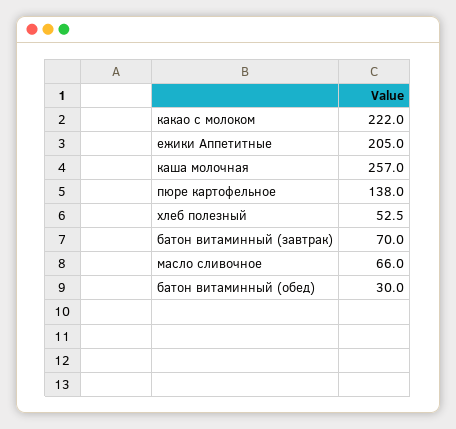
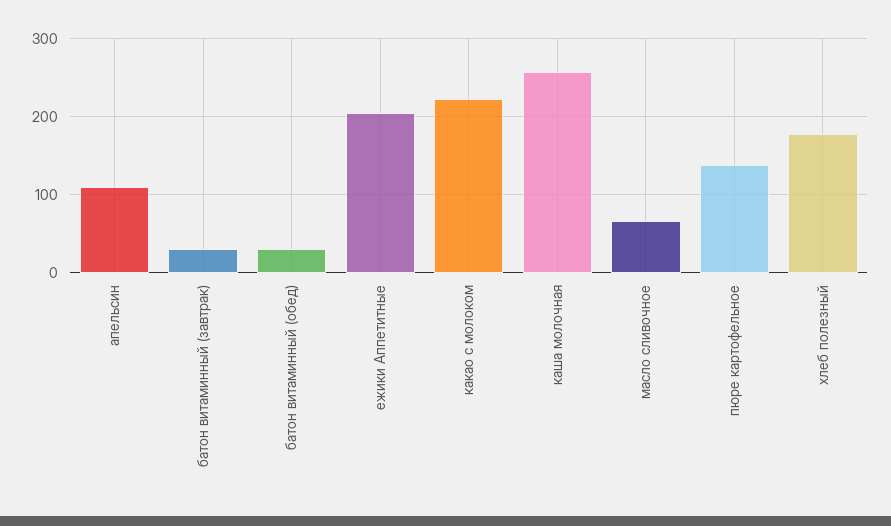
  {
    "какао с молоком": 222,
    "ежики Аппетитные": 205,
    "каша молочная": 257,
    "пюре картофельное": 138,
-   "хлеб полезный": 52.5,
+   "хлеб полезный": 180,
-   "батон витаминный (завтрак)": 70,
+   "батон витаминный (завтрак)": 30,
    "масло сливочное": 66,
-   "батон витаминный (обед)": 30
+   "батон витаминный (обед)": 30,
+   "апельсин": 110
  }

